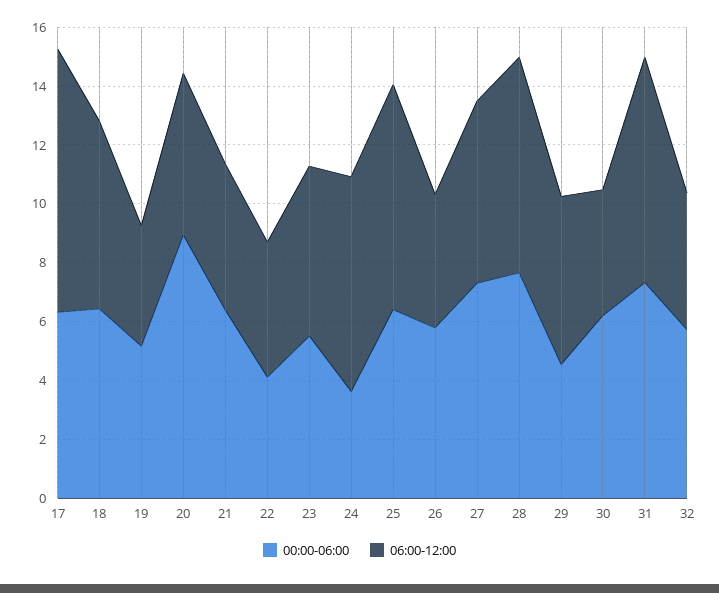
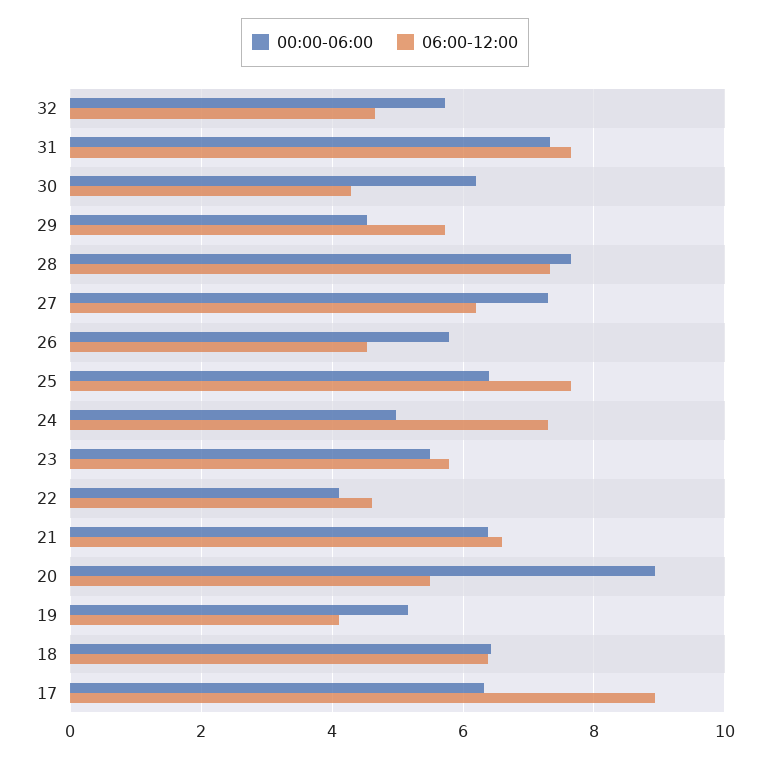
  {
    "00:00-06:00": {
      "17": 6.4,
      "18": 6.4,
      "19": 5.2,
      "20": 9,
      "21": 6.4,
      "22": 4.2,
      "23": 5.6,
-     "24": 3.5,
+     "24": 5,
      "25": 6.4,
      "26": 5.8,
      "27": 7.4,
      "28": 7.6,
      "29": 4.6,
      "30": 6.2,
      "31": 7.4,
      "32": 5.8
    },
    "06:00-12:00": {
      "17": 9,
      "18": 6.4,
      "19": 4.2,
      "20": 5.6,
-     "21": 5,
+     "21": 6.6,
      "22": 4.6,
      "23": 5.8,
      "24": 7.4,
      "25": 7.6,
      "26": 4.6,
      "27": 6.2,
      "28": 7.4,
      "29": 5.8,
      "30": 4.2,
      "31": 7.6,
      "32": 4.6
    }
  }

